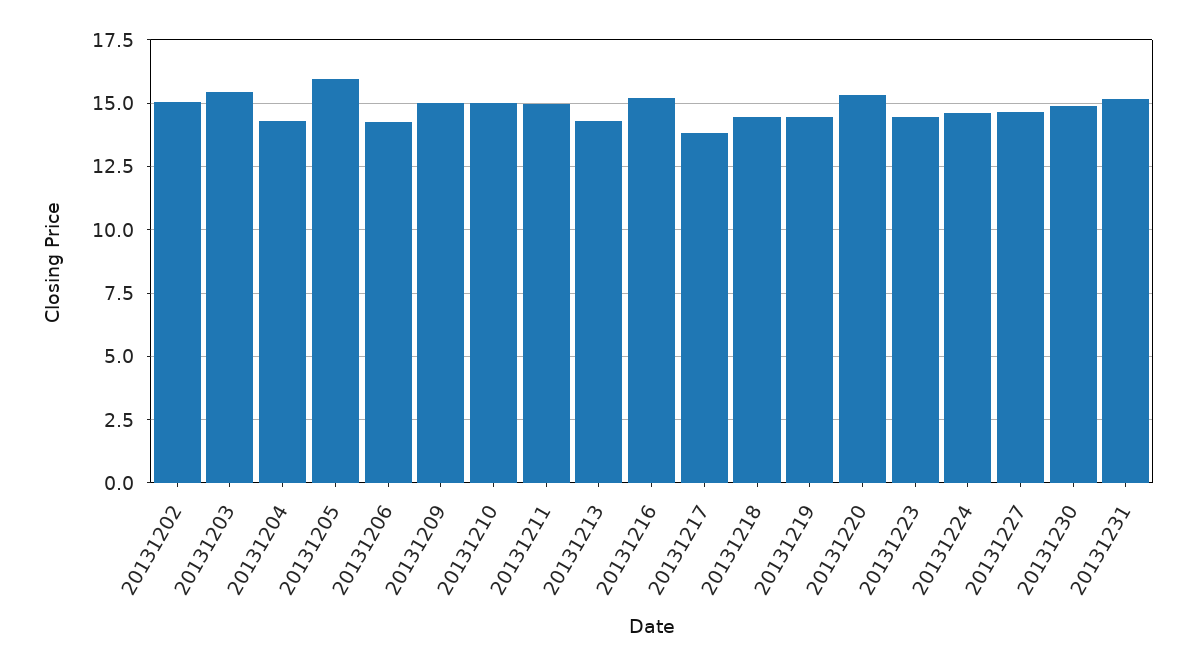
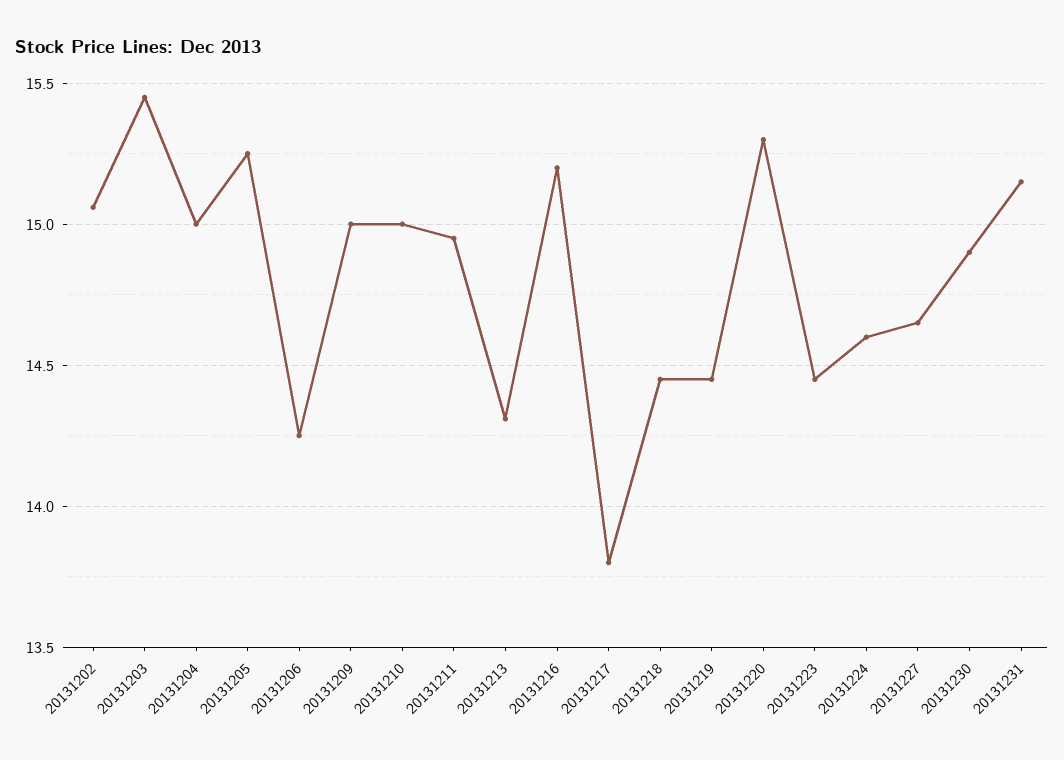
  {
    "20131202": 15.05,
    "20131203": 15.45,
-   "20131204": 14.25,
+   "20131204": 15,
-   "20131205": 16,
+   "20131205": 15.25,
    "20131206": 14.25,
    "20131209": 15,
    "20131210": 15,
    "20131211": 14.95,
    "20131213": 14.3,
    "20131216": 15.2,
    "20131217": 13.8,
    "20131218": 14.45,
    "20131219": 14.45,
    "20131220": 15.3,
    "20131223": 14.45,
    "20131224": 14.6,
    "20131227": 14.65,
    "20131230": 14.9,
    "20131231": 15.15
  }

